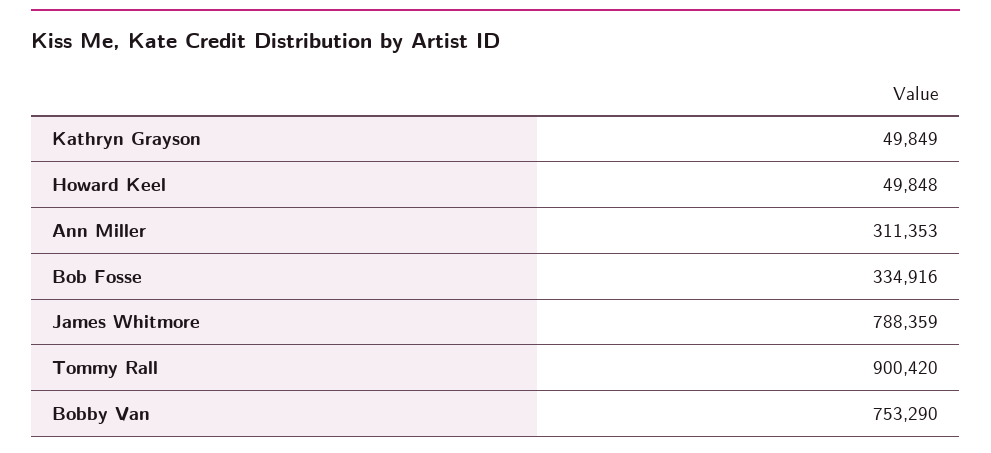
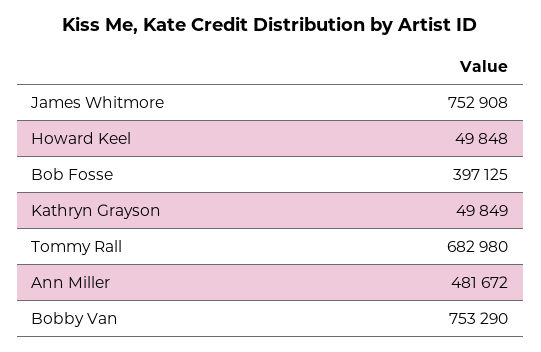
  {
    "Kathryn Grayson": 49849,
    "Howard Keel": 49848,
-   "Ann Miller": 311353,
+   "Ann Miller": 481672,
-   "Bob Fosse": 334916,
+   "Bob Fosse": 397125,
-   "James Whitmore": 788359,
+   "James Whitmore": 752908,
-   "Tommy Rall": 900420,
+   "Tommy Rall": 682980,
    "Bobby Van": 753290
  }

